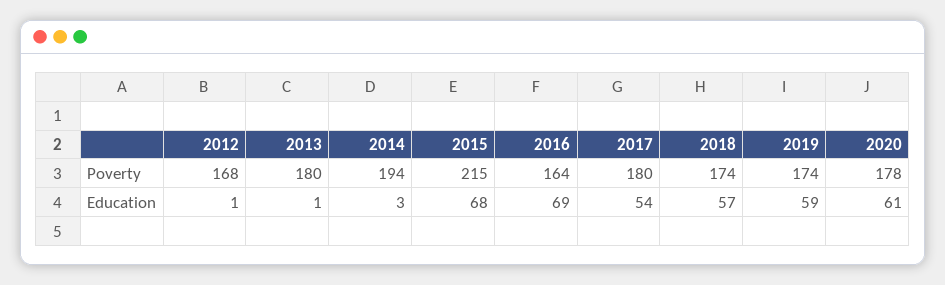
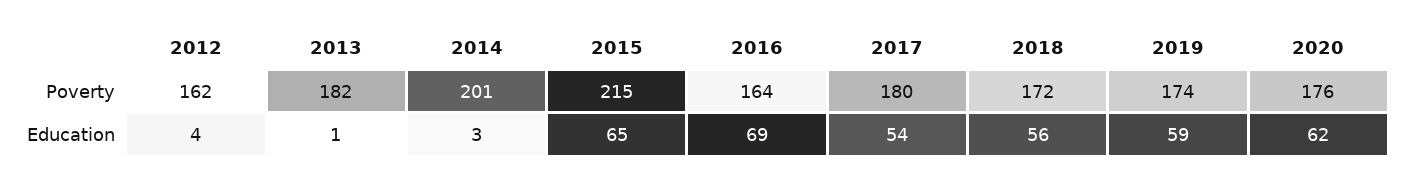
  {
    "2012": {
-     "Poverty": 168,
+     "Poverty": 162,
-     "Education": 1
+     "Education": 4
    },
    "2013": {
-     "Poverty": 180,
+     "Poverty": 182,
      "Education": 1
    },
    "2014": {
-     "Poverty": 194,
+     "Poverty": 201,
      "Education": 3
    },
    "2015": {
      "Poverty": 215,
-     "Education": 68
+     "Education": 65
    },
    "2016": {
      "Poverty": 164,
      "Education": 69
    },
    "2017": {
      "Poverty": 180,
      "Education": 54
    },
    "2018": {
-     "Poverty": 174,
+     "Poverty": 172,
-     "Education": 57
+     "Education": 56
    },
    "2019": {
      "Poverty": 174,
      "Education": 59
    },
    "2020": {
-     "Poverty": 178,
+     "Poverty": 176,
-     "Education": 61
+     "Education": 62
    }
  }

